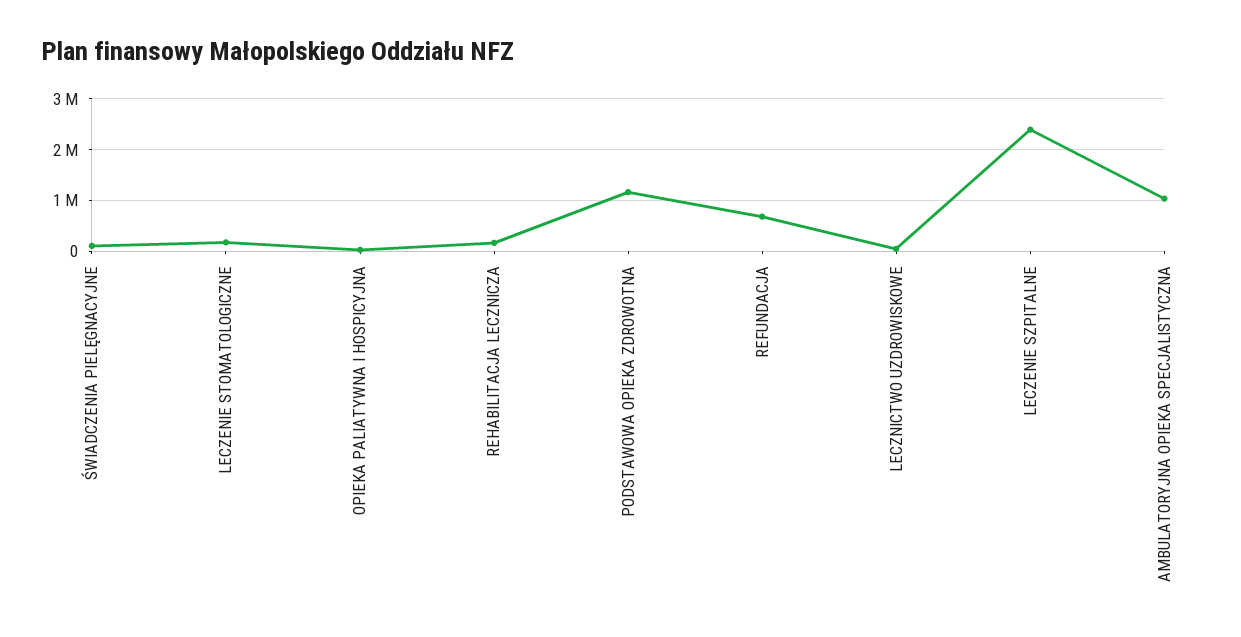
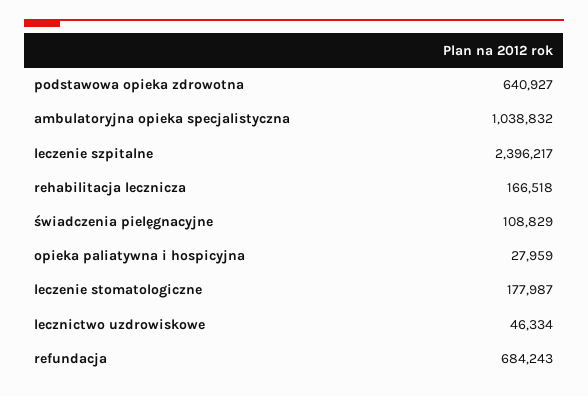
  {
    "ŚWIADCZENIA PIELĘGNACYJNE": 108829,
    "LECZENIE STOMATOLOGICZNE": 177987,
    "OPIEKA PALIATYWNA I HOSPICYJNA": 27959,
    "REHABILITACJA LECZNICZA": 166518,
-   "PODSTAWOWA OPIEKA ZDROWOTNA": 1200000,
+   "PODSTAWOWA OPIEKA ZDROWOTNA": 640927,
    "REFUNDACJA": 684243,
    "LECZNICTWO UZDROWISKOWE": 46334,
    "LECZENIE SZPITALNE": 2396217,
    "AMBULATORYJNA OPIEKA SPECJALISTYCZNA": 1038832
  }

